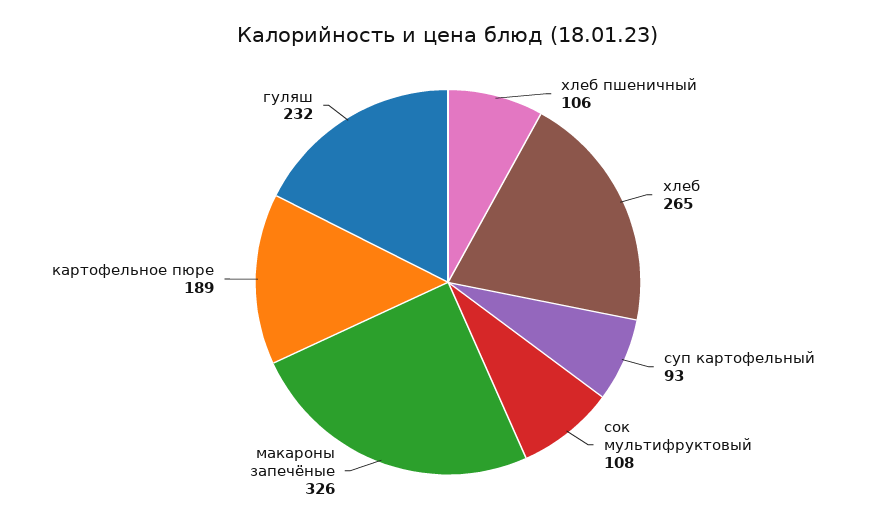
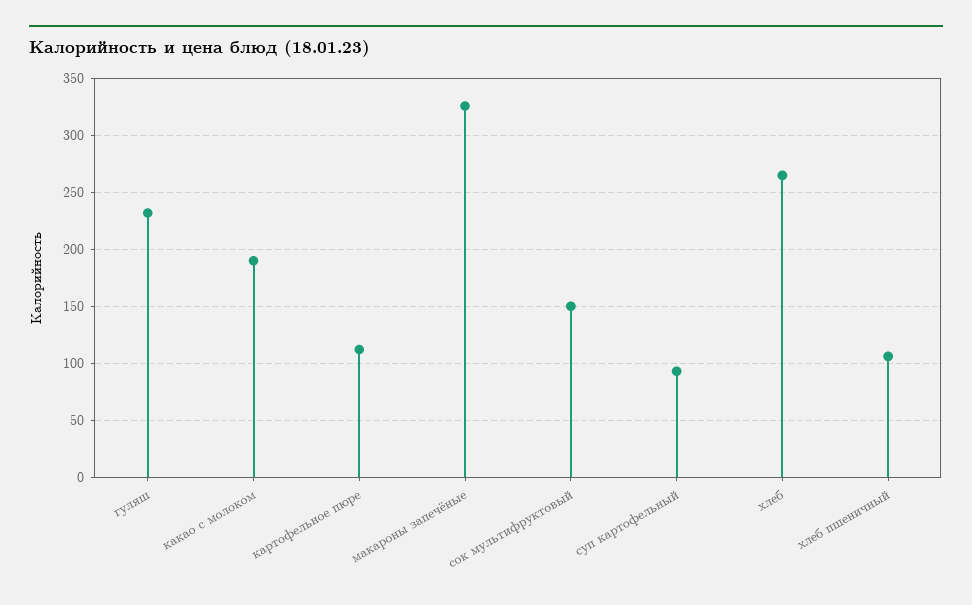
  {
    "хлеб пшеничный": 106,
    "хлеб": 265,
    "суп картофельный": 93,
-   "сок мультифруктовый": 108,
+   "сок мультифруктовый": 150,
    "макароны запечёные": 326,
-   "картофельное пюре": 189,
+   "картофельное пюре": 110,
-   "гуляш": 232
+   "гуляш": 232,
+   "какао с молоком": 190
  }

